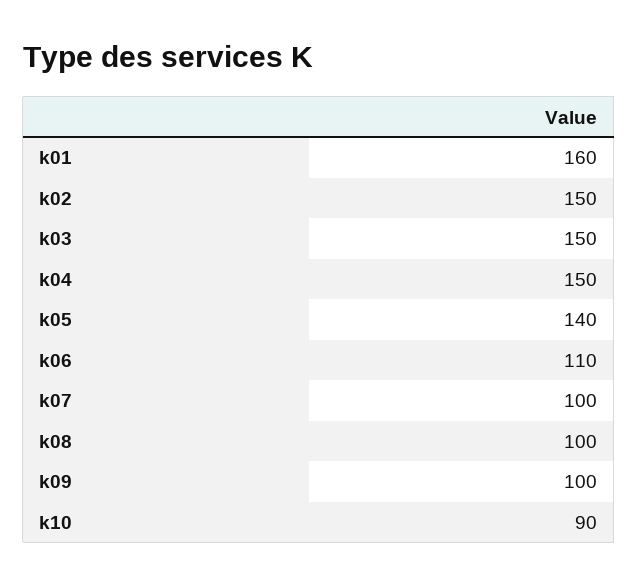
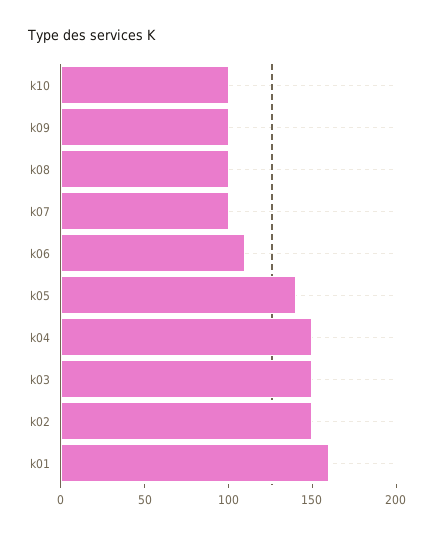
  {
    "k01": 160,
    "k02": 150,
    "k03": 150,
    "k04": 150,
    "k05": 140,
    "k06": 110,
    "k07": 100,
    "k08": 100,
    "k09": 100,
-   "k10": 90
+   "k10": 100
  }

